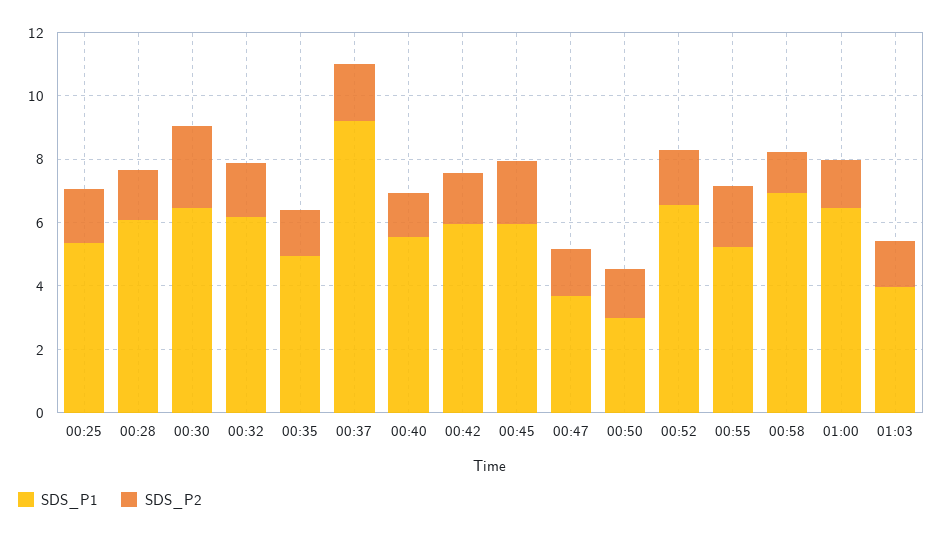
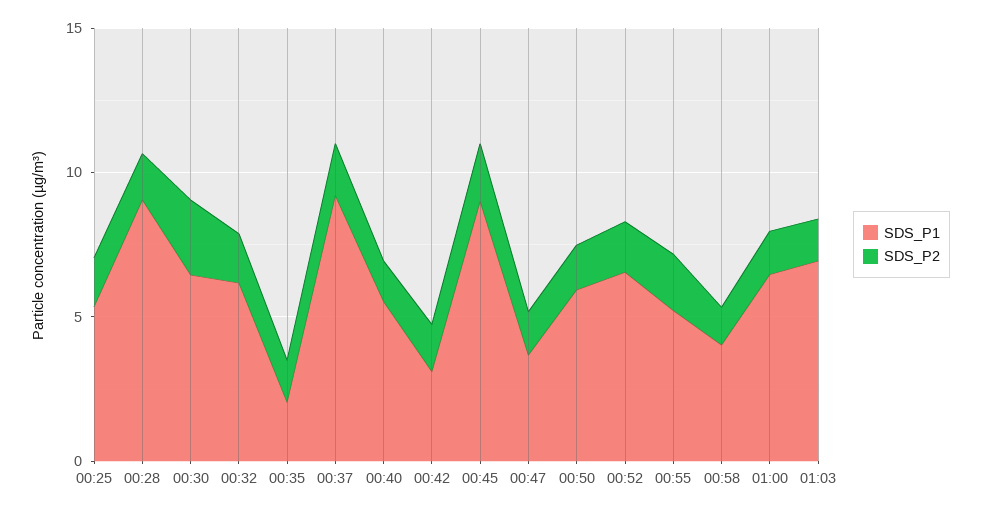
  {
    "SDS_P1": {
      "00:25": 5.5,
-     "00:28": 6,
+     "00:28": 9,
      "00:30": 6.5,
      "00:32": 6,
-     "00:35": 5,
+     "00:35": 2,
      "00:37": 9,
      "00:40": 5.5,
-     "00:42": 6,
+     "00:42": 3,
-     "00:45": 6,
+     "00:45": 9,
      "00:47": 3.5,
-     "00:50": 3,
+     "00:50": 6,
      "00:52": 6.5,
      "00:55": 5,
-     "00:58": 7,
+     "00:58": 4,
      "01:00": 6.5,
-     "01:03": 4
+     "01:03": 7
    },
    "SDS_P2": {
      "00:25": 1.5,
      "00:28": 1.5,
      "00:30": 2.5,
      "00:32": 1.5,
      "00:35": 1.5,
      "00:37": 2,
      "00:40": 1.5,
      "00:42": 1.5,
      "00:45": 2,
      "00:47": 1.5,
      "00:50": 1.5,
      "00:52": 2,
      "00:55": 2,
      "00:58": 1.5,
      "01:00": 1.5,
      "01:03": 1.5
    }
  }

